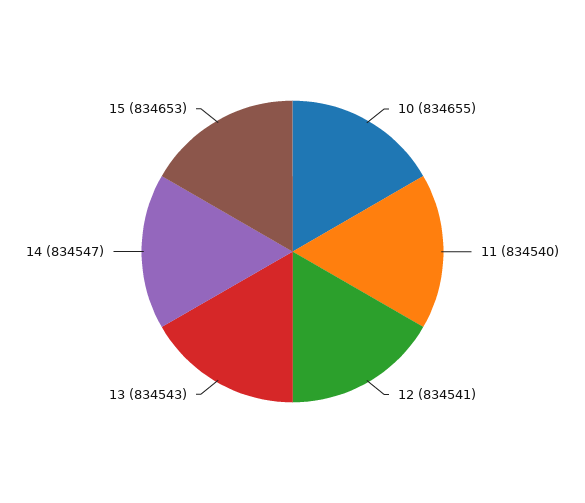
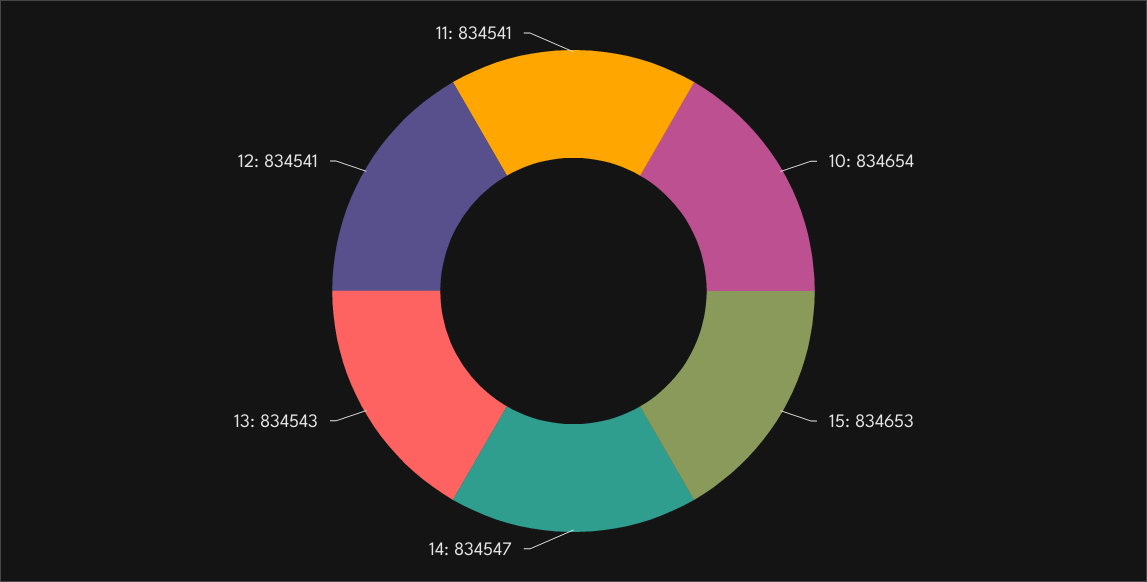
  {
-   "10": 834655,
+   "10": 834654,
-   "11": 834540,
+   "11": 834541,
    "12": 834541,
    "13": 834543,
    "14": 834547,
    "15": 834653
  }

